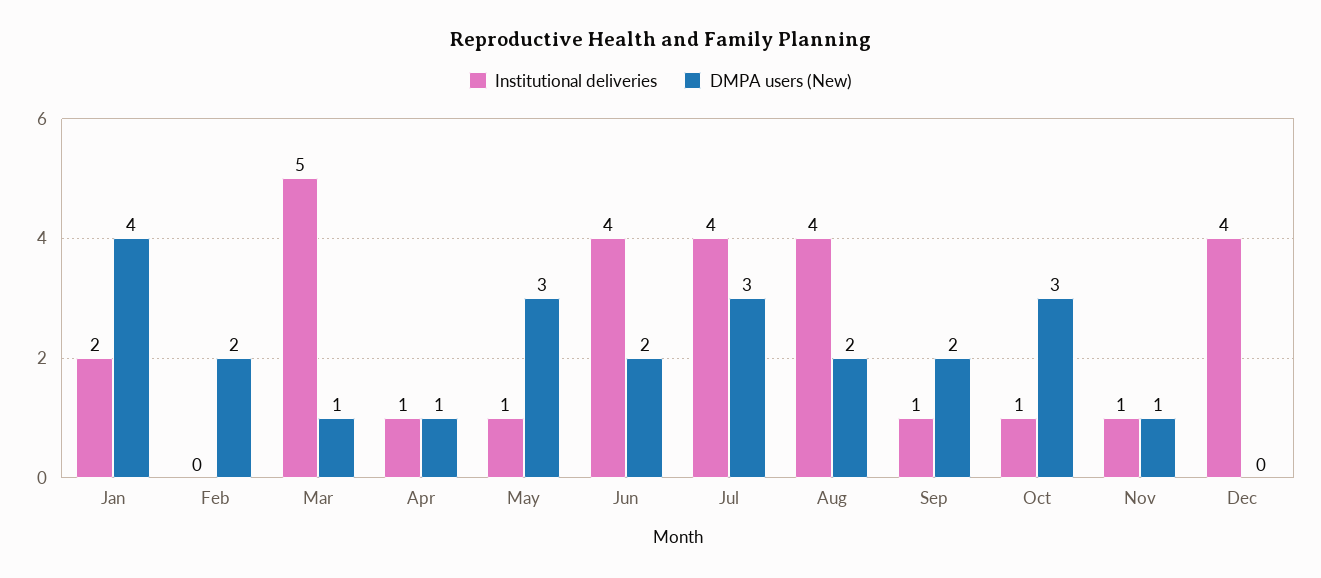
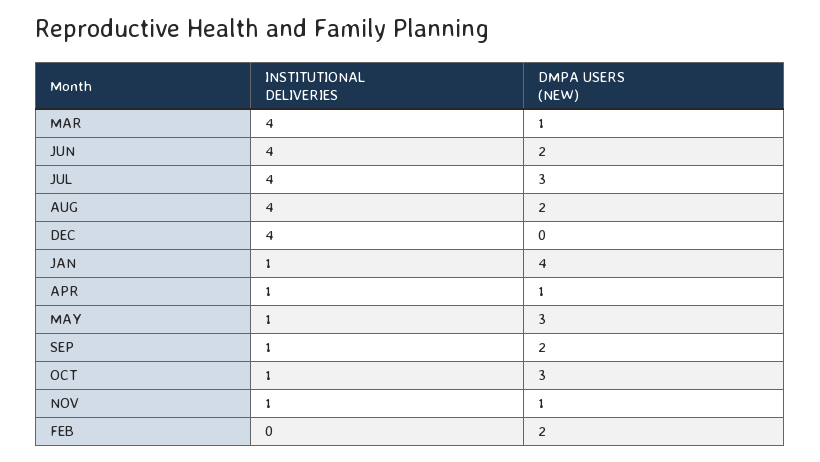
  {
    "Institutional deliveries": {
-     "Jan": 2,
+     "Jan": 1,
      "Feb": 0,
-     "Mar": 5,
+     "Mar": 4,
      "Apr": 1,
      "May": 1,
      "Jun": 4,
      "Jul": 4,
      "Aug": 4,
      "Sep": 1,
      "Oct": 1,
      "Nov": 1,
      "Dec": 4
    },
    "DMPA users (New)": {
      "Jan": 4,
      "Feb": 2,
      "Mar": 1,
      "Apr": 1,
      "May": 3,
      "Jun": 2,
      "Jul": 3,
      "Aug": 2,
      "Sep": 2,
      "Oct": 3,
      "Nov": 1,
      "Dec": 0
    }
  }

